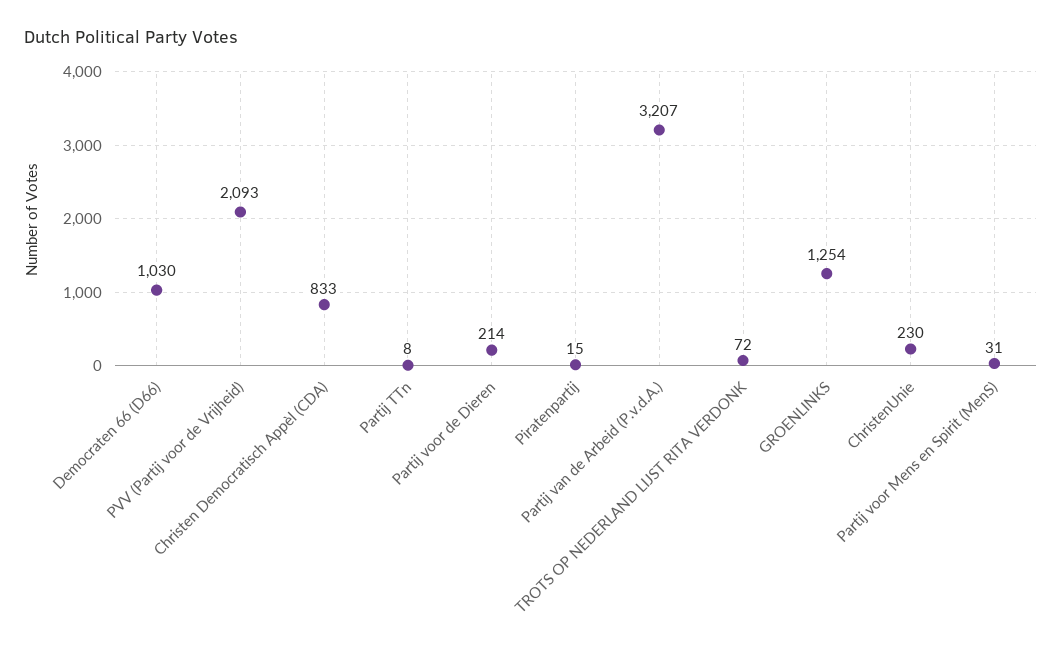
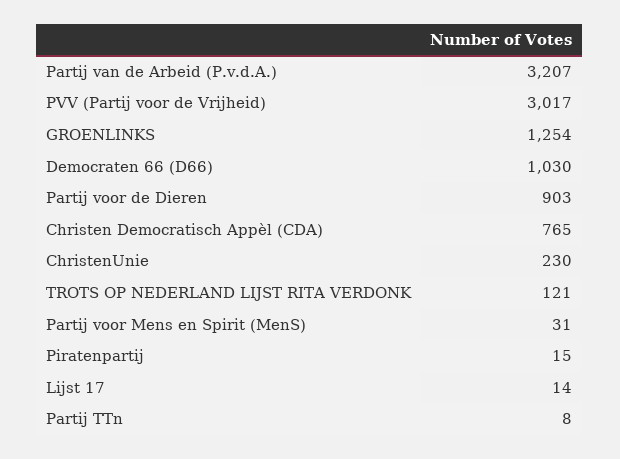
  {
    "Democraten 66 (D66)": 1030,
-   "PVV (Partij voor de Vrijheid)": 2093,
+   "PVV (Partij voor de Vrijheid)": 3017,
-   "Christen Democratisch Appèl (CDA)": 833,
+   "Christen Democratisch Appèl (CDA)": 765,
    "Partij TTn": 8,
-   "Partij voor de Dieren": 214,
+   "Partij voor de Dieren": 903,
    "Piratenpartij": 15,
    "Partij van de Arbeid (P.v.d.A.)": 3207,
-   "TROTS OP NEDERLAND LIJST RITA VERDONK": 72,
+   "TROTS OP NEDERLAND LIJST RITA VERDONK": 121,
    "GROENLINKS": 1254,
    "ChristenUnie": 230,
-   "Partij voor Mens en Spirit (MenS)": 31
+   "Partij voor Mens en Spirit (MenS)": 31,
+   "Lijst 17": 14
  }

